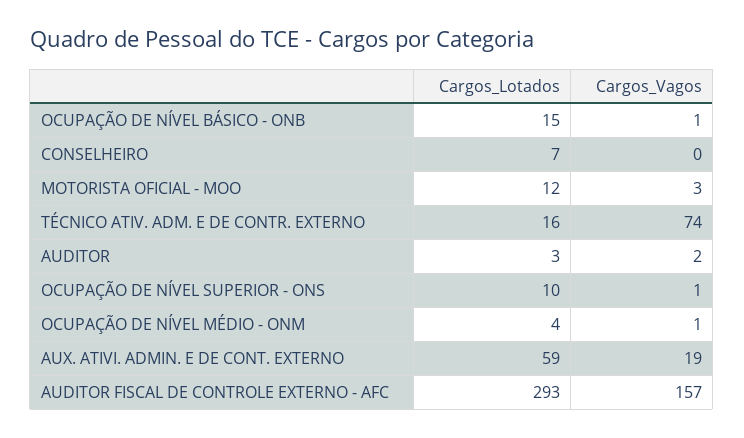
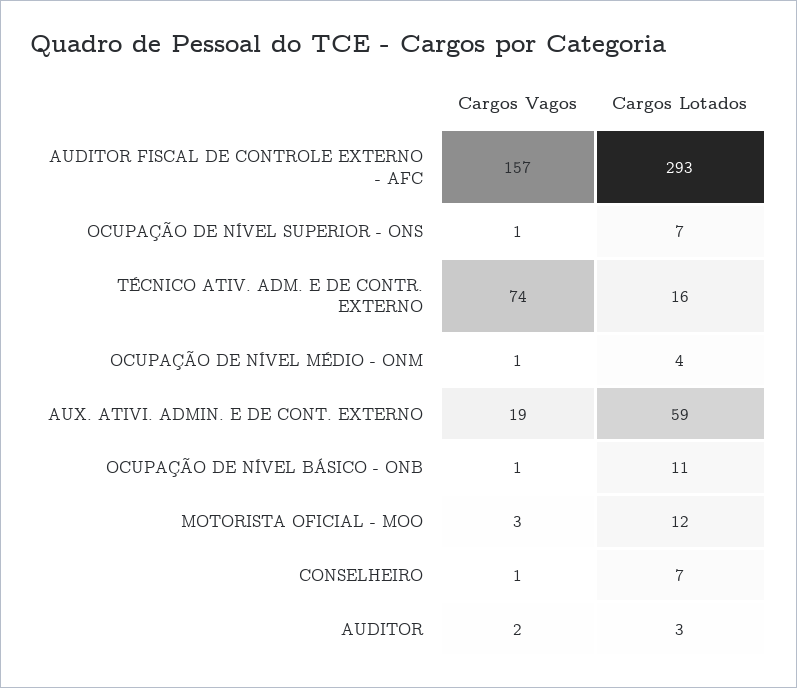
  {
    "Cargos_Lotados": {
-     "OCUPAÇÃO DE NÍVEL BÁSICO - ONB": 15,
+     "OCUPAÇÃO DE NÍVEL BÁSICO - ONB": 11,
      "CONSELHEIRO": 7,
      "MOTORISTA OFICIAL - MOO": 12,
      "TÉCNICO ATIV. ADM. E DE CONTR. EXTERNO": 16,
      "AUDITOR": 3,
-     "OCUPAÇÃO DE NÍVEL SUPERIOR - ONS": 10,
+     "OCUPAÇÃO DE NÍVEL SUPERIOR - ONS": 7,
      "OCUPAÇÃO DE NÍVEL MÉDIO - ONM": 4,
      "AUX. ATIVI. ADMIN. E DE CONT. EXTERNO": 59,
      "AUDITOR FISCAL DE CONTROLE EXTERNO - AFC": 293
    },
    "Cargos_Vagos": {
      "OCUPAÇÃO DE NÍVEL BÁSICO - ONB": 1,
-     "CONSELHEIRO": 0,
+     "CONSELHEIRO": 1,
      "MOTORISTA OFICIAL - MOO": 3,
      "TÉCNICO ATIV. ADM. E DE CONTR. EXTERNO": 74,
      "AUDITOR": 2,
      "OCUPAÇÃO DE NÍVEL SUPERIOR - ONS": 1,
      "OCUPAÇÃO DE NÍVEL MÉDIO - ONM": 1,
      "AUX. ATIVI. ADMIN. E DE CONT. EXTERNO": 19,
      "AUDITOR FISCAL DE CONTROLE EXTERNO - AFC": 157
    }
  }

